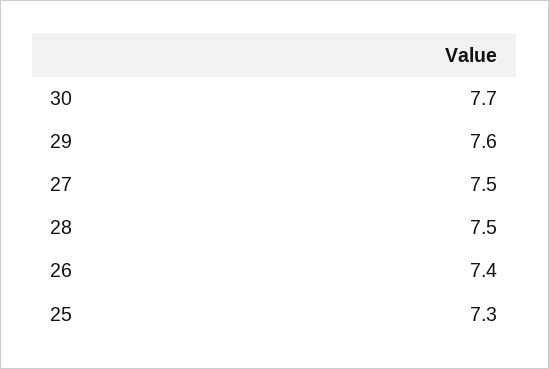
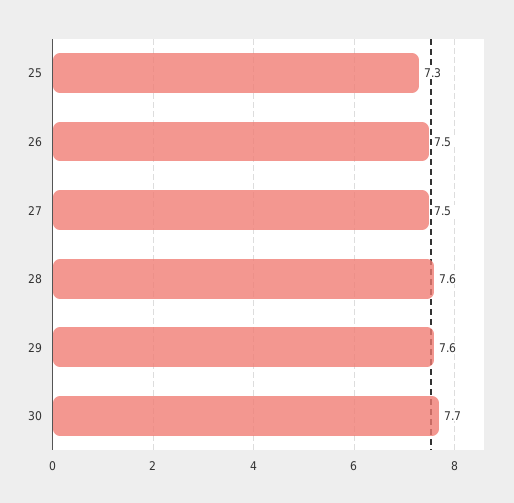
  {
    "30": 7.7,
    "29": 7.6,
    "27": 7.5,
-   "28": 7.5,
+   "28": 7.6,
-   "26": 7.4,
+   "26": 7.5,
    "25": 7.3
  }

